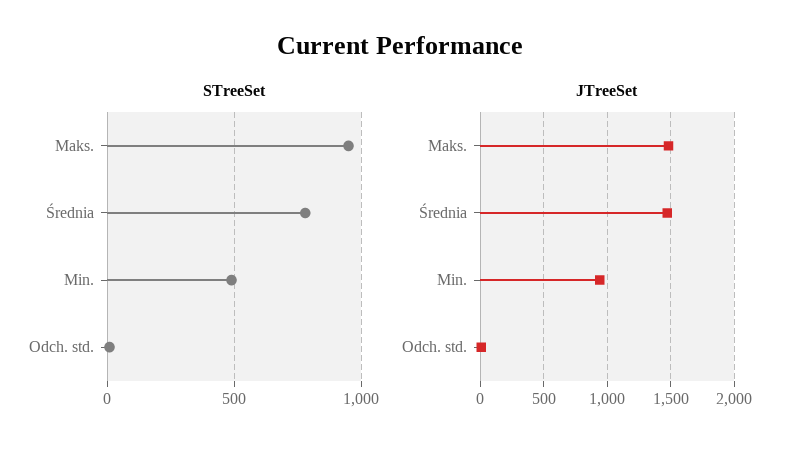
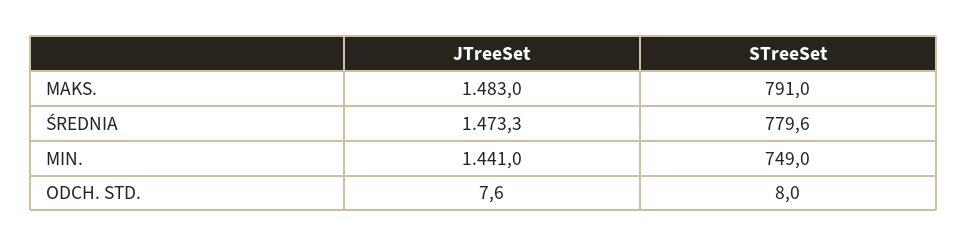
  {
    "STreeSet": {
-     "Maks.": 950,
+     "Maks.": 791,
      "Średnia": 779.6,
-     "Min.": 500,
+     "Min.": 749,
      "Odch. std.": 8
    },
    "JTreeSet": {
      "Maks.": 1483,
      "Średnia": 1473.3,
-     "Min.": 950,
+     "Min.": 1441,
      "Odch. std.": 7.6
    }
  }

